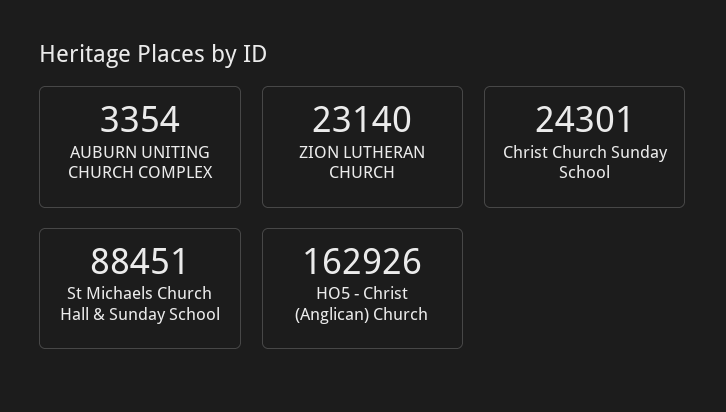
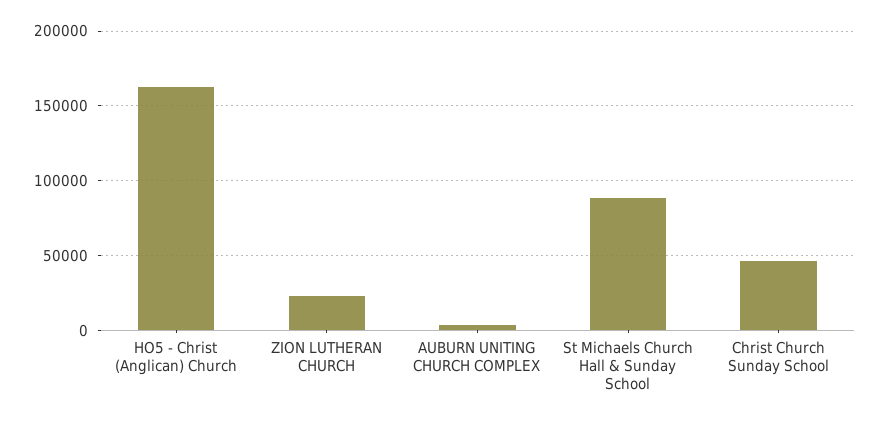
  {
    "AUBURN UNITING CHURCH COMPLEX": 3354,
    "ZION LUTHERAN CHURCH": 23140,
-   "Christ Church Sunday School": 24301,
+   "Christ Church Sunday School": 45000,
    "St Michaels Church Hall & Sunday School": 88451,
    "HO5 - Christ (Anglican) Church": 162926
  }

